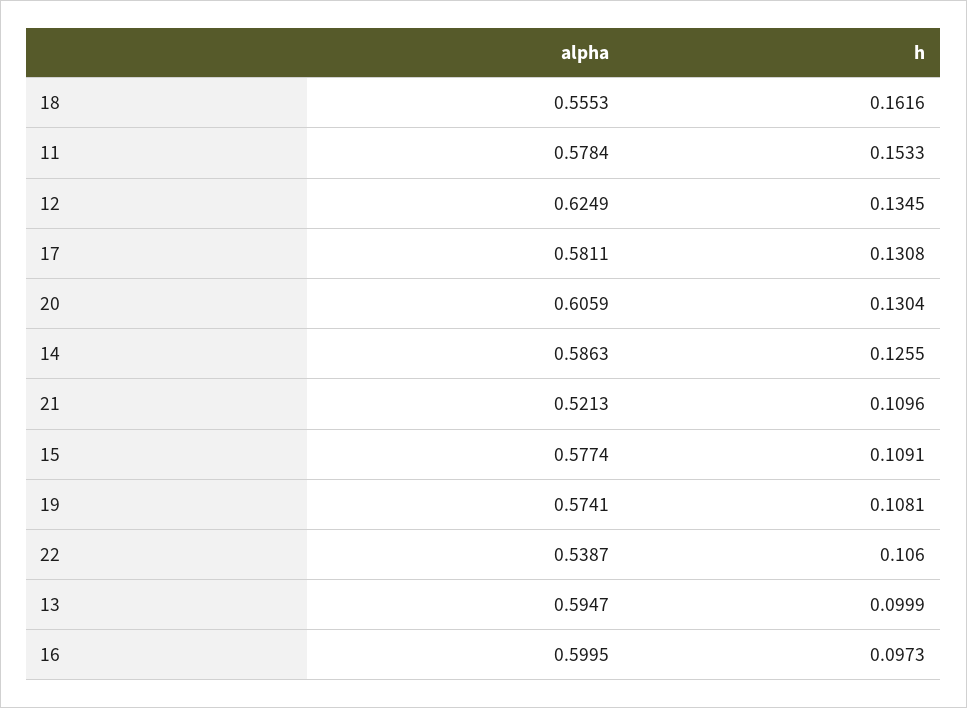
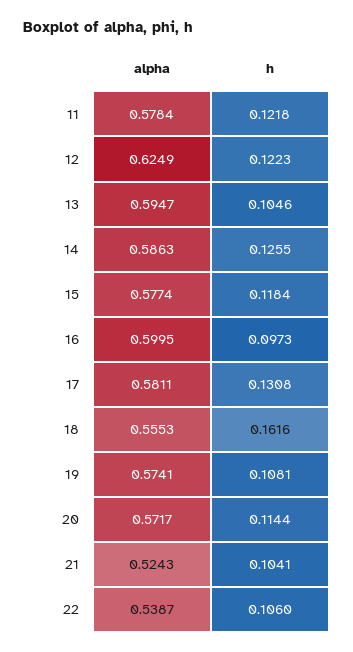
  {
    "alpha": {
      "18": 0.5553,
      "11": 0.5784,
      "12": 0.6249,
      "17": 0.5811,
-     "20": 0.6059,
+     "20": 0.5717,
      "14": 0.5863,
-     "21": 0.5213,
+     "21": 0.5243,
      "15": 0.5774,
      "19": 0.5741,
      "22": 0.5387,
      "13": 0.5947,
      "16": 0.5995
    },
    "h": {
      "18": 0.1616,
-     "11": 0.1533,
+     "11": 0.1218,
-     "12": 0.1345,
+     "12": 0.1223,
      "17": 0.1308,
-     "20": 0.1304,
+     "20": 0.1144,
      "14": 0.1255,
-     "21": 0.1096,
+     "21": 0.1041,
-     "15": 0.1091,
+     "15": 0.1184,
      "19": 0.1081,
      "22": 0.106,
-     "13": 0.0999,
+     "13": 0.1046,
      "16": 0.0973
    }
  }

